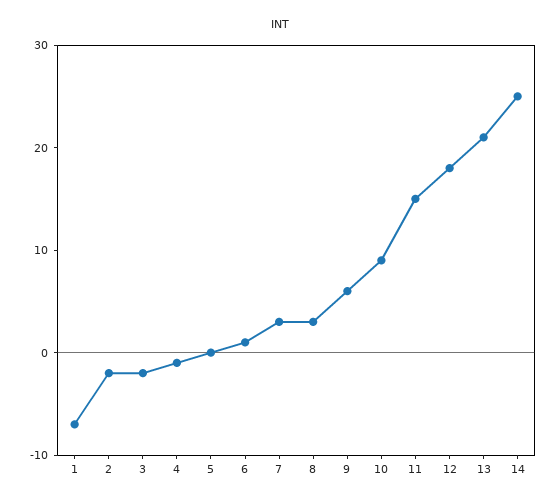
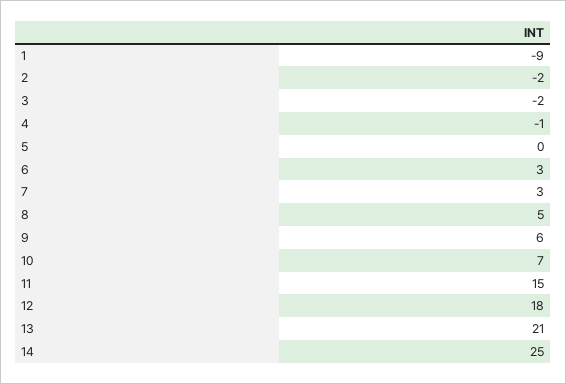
  {
-   "1": -7,
+   "1": -9,
    "2": -2,
    "3": -2,
    "4": -1,
    "5": 0,
-   "6": 1,
+   "6": 3,
    "7": 3,
-   "8": 3,
+   "8": 5,
    "9": 6,
-   "10": 9,
+   "10": 7,
    "11": 15,
    "12": 18,
    "13": 21,
    "14": 25
  }

